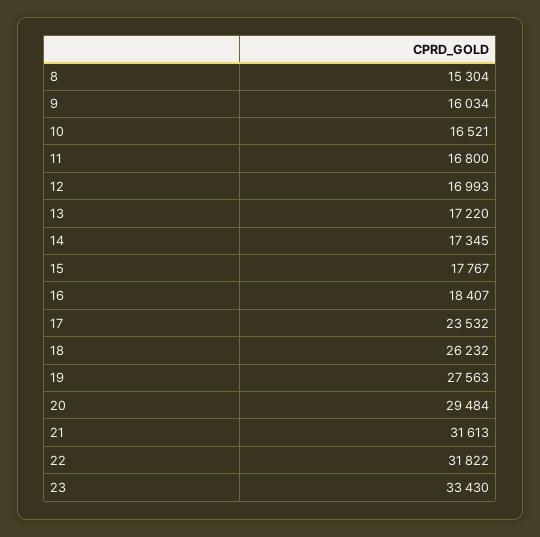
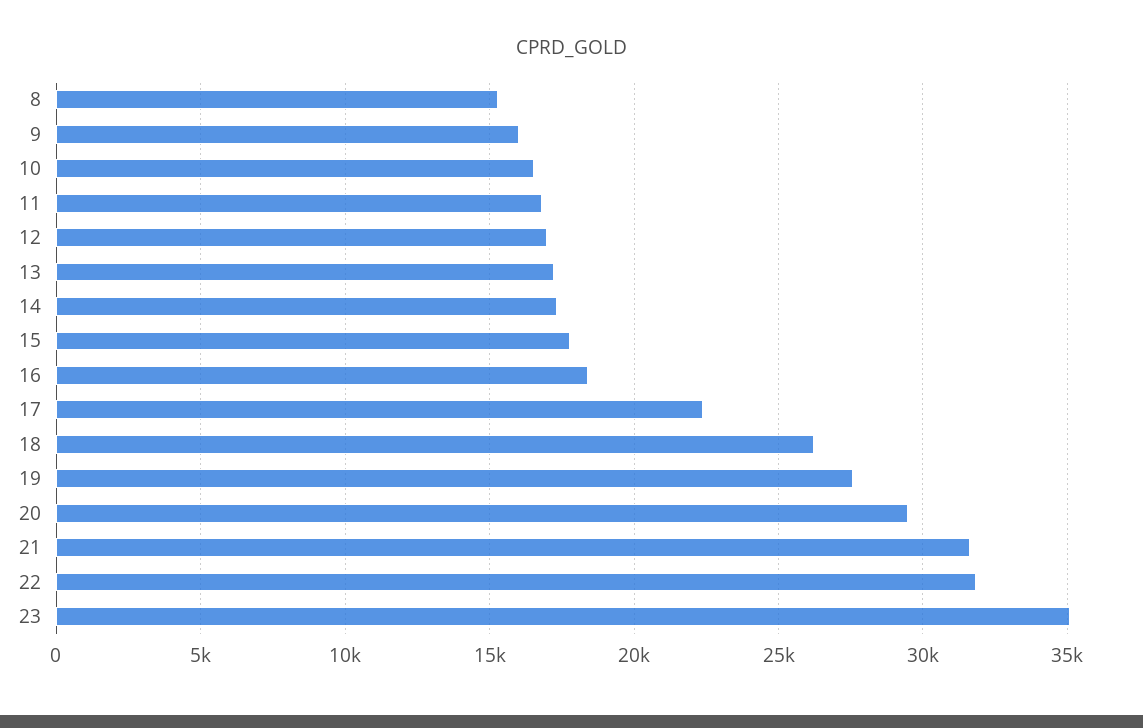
  {
    "8": 15304,
    "9": 16034,
    "10": 16521,
    "11": 16800,
    "12": 16993,
    "13": 17220,
    "14": 17345,
    "15": 17767,
    "16": 18407,
-   "17": 23532,
+   "17": 22500,
    "18": 26232,
    "19": 27563,
    "20": 29484,
    "21": 31613,
    "22": 31822,
-   "23": 33430
+   "23": 35000
  }

